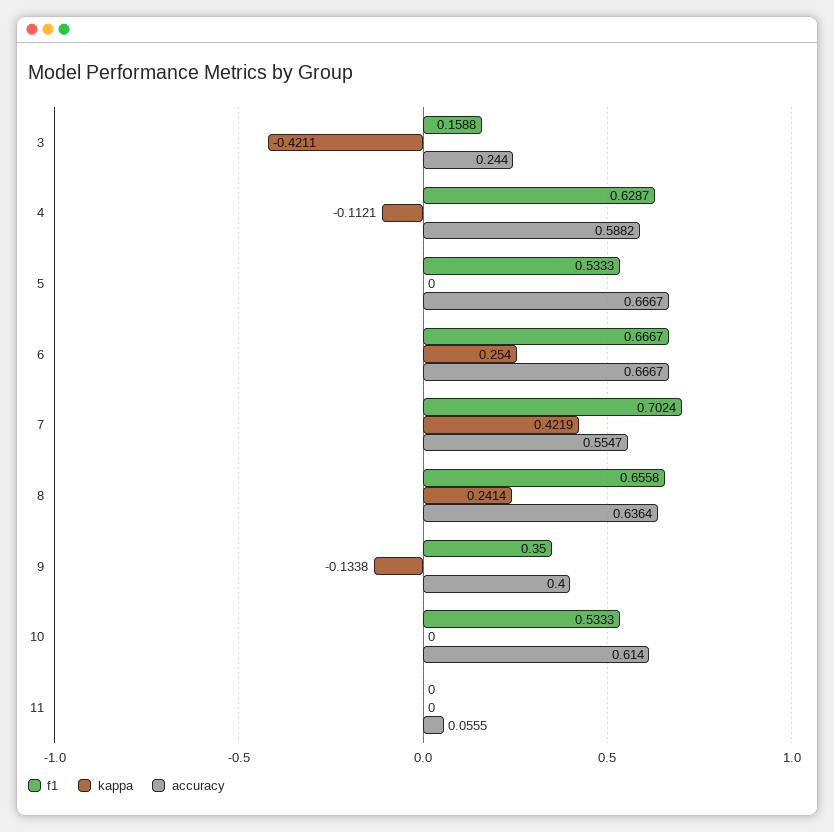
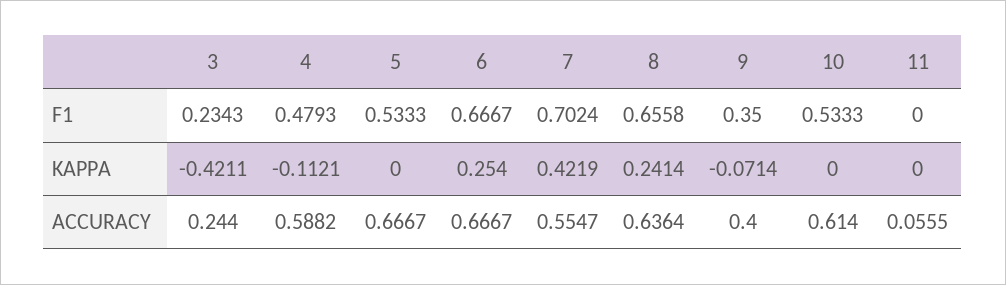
  {
    "f1": {
-     "3": 0.1588,
+     "3": 0.2343,
-     "4": 0.6287,
+     "4": 0.4793,
      "5": 0.5333,
      "6": 0.6667,
      "7": 0.7024,
      "8": 0.6558,
      "9": 0.35,
      "10": 0.5333,
      "11": 0
    },
    "kappa": {
      "3": -0.4211,
      "4": -0.1121,
      "5": 0,
      "6": 0.254,
      "7": 0.4219,
      "8": 0.2414,
-     "9": -0.1338,
+     "9": -0.0714,
      "10": 0,
      "11": 0
    },
    "accuracy": {
      "3": 0.244,
      "4": 0.5882,
      "5": 0.6667,
      "6": 0.6667,
      "7": 0.5547,
      "8": 0.6364,
      "9": 0.4,
      "10": 0.614,
      "11": 0.0555
    }
  }

